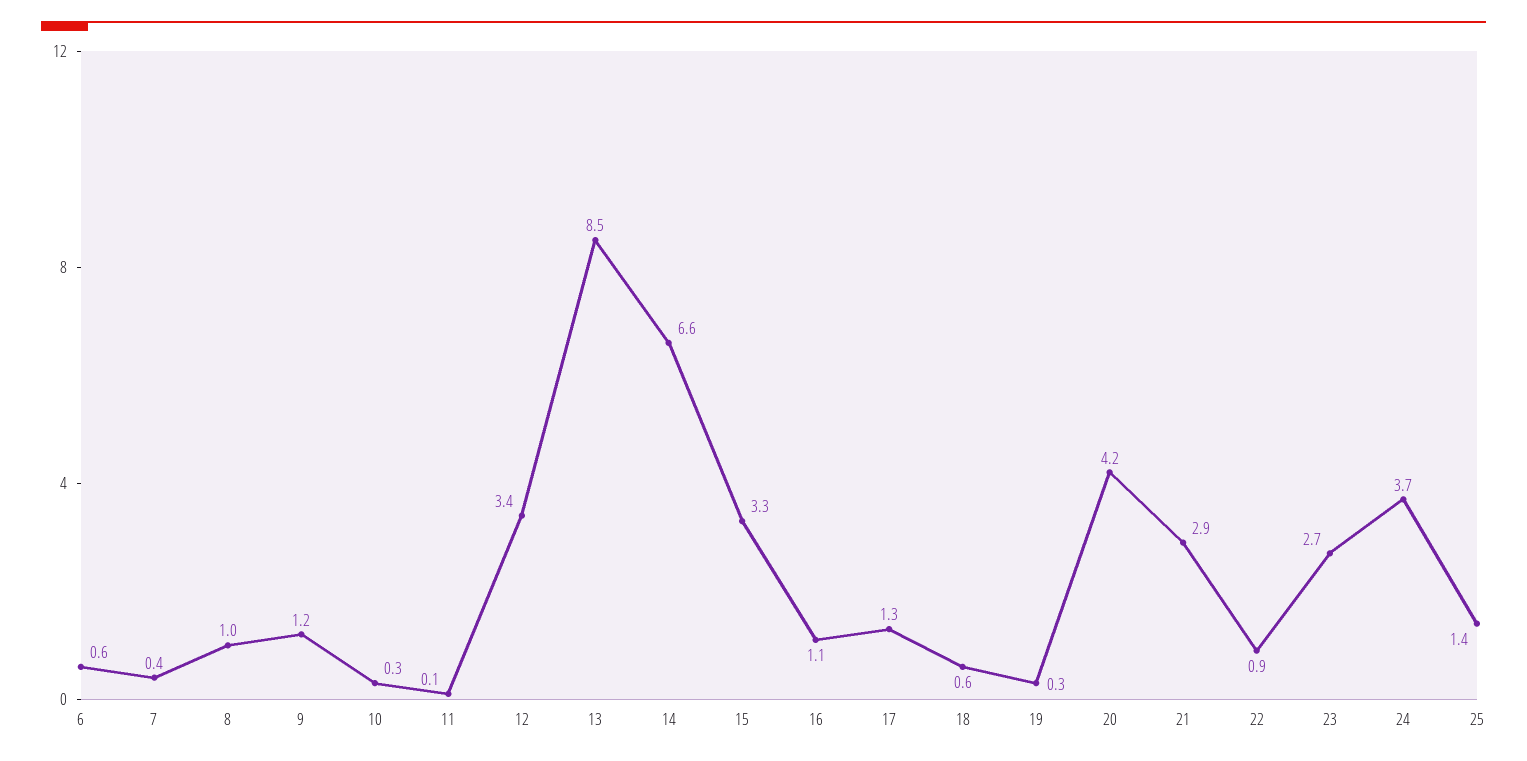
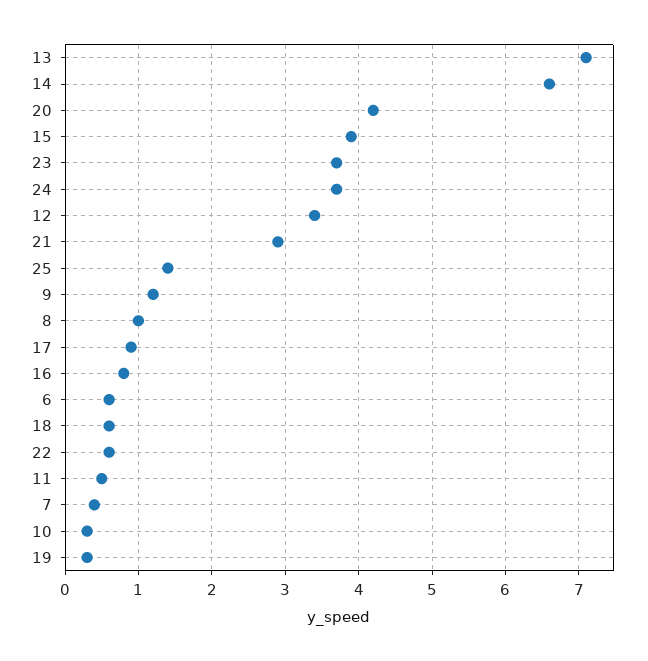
  {
    "6": 0.6,
    "7": 0.4,
    "8": 1,
    "9": 1.2,
    "10": 0.3,
-   "11": 0.1,
+   "11": 0.5,
    "12": 3.4,
-   "13": 8.5,
+   "13": 7.1,
    "14": 6.6,
-   "15": 3.3,
+   "15": 3.9,
-   "16": 1.1,
+   "16": 0.8,
-   "17": 1.3,
+   "17": 0.9,
    "18": 0.6,
    "19": 0.3,
    "20": 4.2,
    "21": 2.9,
-   "22": 0.9,
+   "22": 0.6,
-   "23": 2.7,
+   "23": 3.7,
    "24": 3.7,
    "25": 1.4
  }

